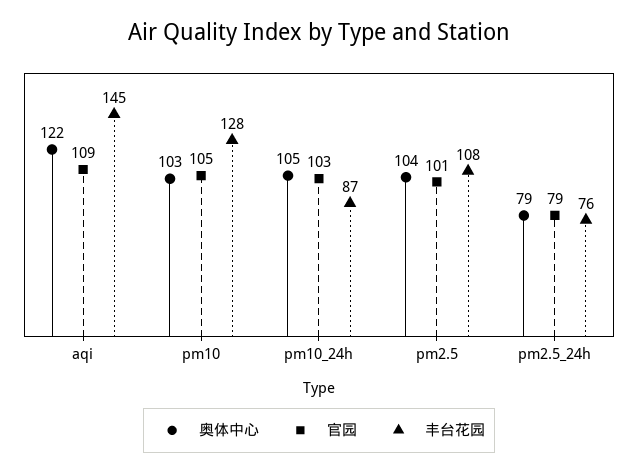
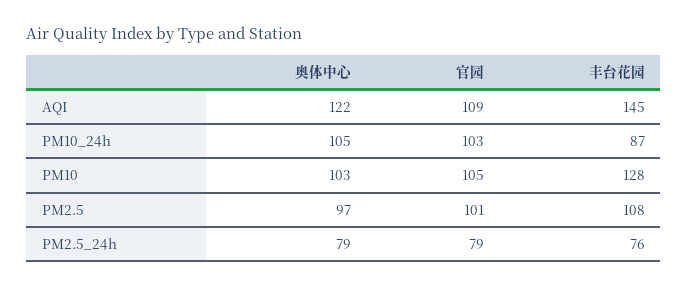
  {
    "奥体中心": {
      "aqi": 122,
      "pm10": 103,
      "pm10_24h": 105,
-     "pm2.5": 104,
+     "pm2.5": 97,
      "pm2.5_24h": 79
    },
    "官园": {
      "aqi": 109,
      "pm10": 105,
      "pm10_24h": 103,
      "pm2.5": 101,
      "pm2.5_24h": 79
    },
    "丰台花园": {
      "aqi": 145,
      "pm10": 128,
      "pm10_24h": 87,
      "pm2.5": 108,
      "pm2.5_24h": 76
    }
  }

